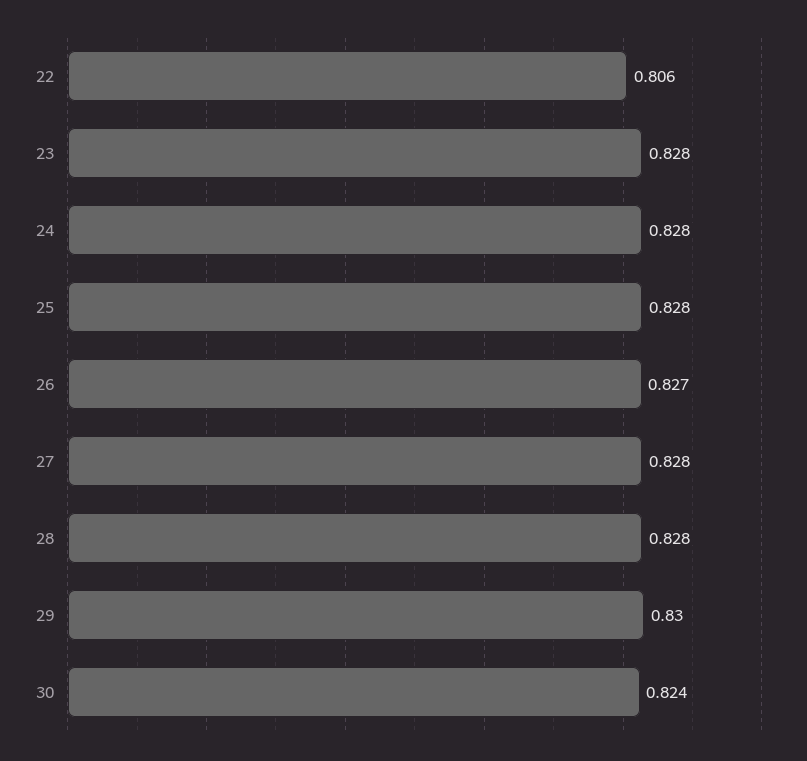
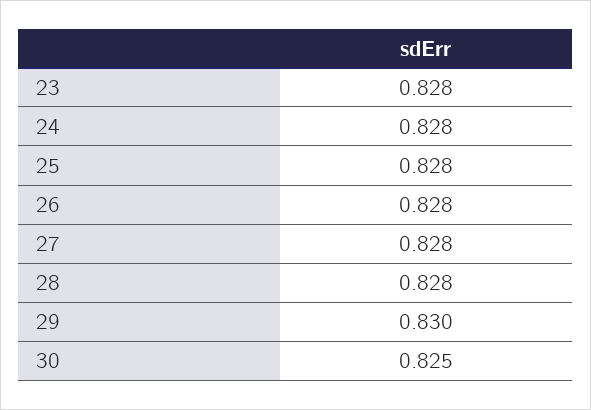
  {
-   "22": 0.806,
    "23": 0.828,
    "24": 0.828,
    "25": 0.828,
-   "26": 0.827,
+   "26": 0.828,
    "27": 0.828,
    "28": 0.828,
    "29": 0.83,
-   "30": 0.824
+   "30": 0.825
  }

